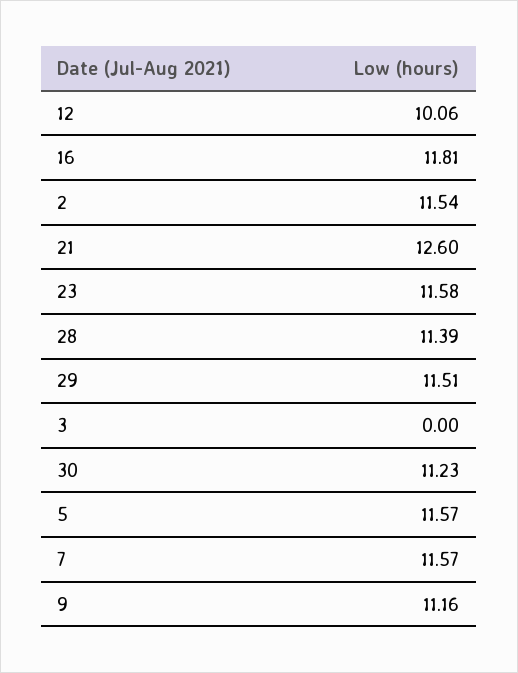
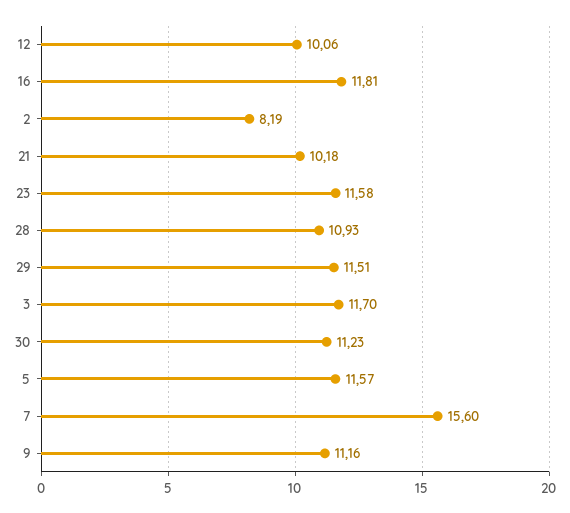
  {
    "12": 10.06,
    "16": 11.81,
-   "2": 11.54,
+   "2": 8.19,
-   "21": 12.6,
+   "21": 10.18,
    "23": 11.58,
-   "28": 11.39,
+   "28": 10.93,
    "29": 11.51,
-   "3": 0,
+   "3": 11.7,
    "30": 11.23,
    "5": 11.57,
-   "7": 11.57,
+   "7": 15.6,
    "9": 11.16
  }

